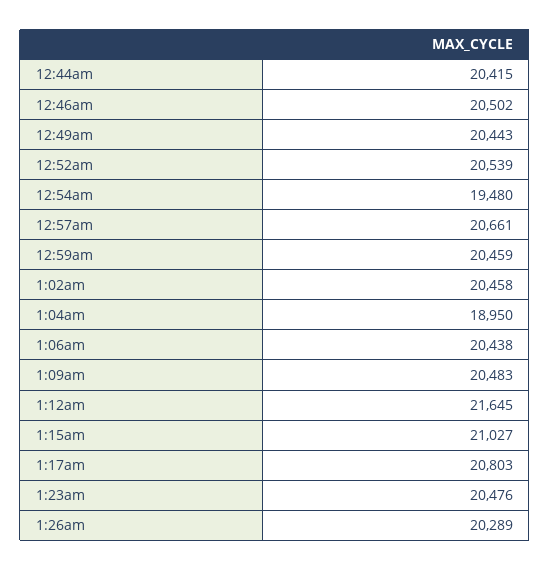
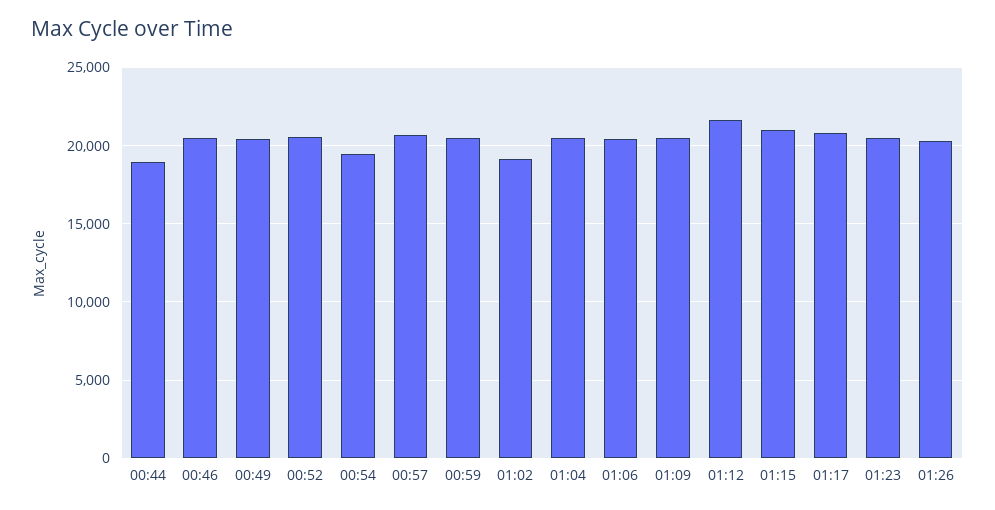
  {
-   "12:44am": 20415,
+   "12:44am": 19000,
    "12:46am": 20502,
    "12:49am": 20443,
    "12:52am": 20539,
    "12:54am": 19480,
    "12:57am": 20661,
    "12:59am": 20459,
-   "1:02am": 20458,
+   "1:02am": 19000,
-   "1:04am": 18950,
+   "1:04am": 20500,
    "1:06am": 20438,
    "1:09am": 20483,
    "1:12am": 21645,
    "1:15am": 21027,
    "1:17am": 20803,
    "1:23am": 20476,
    "1:26am": 20289
  }

